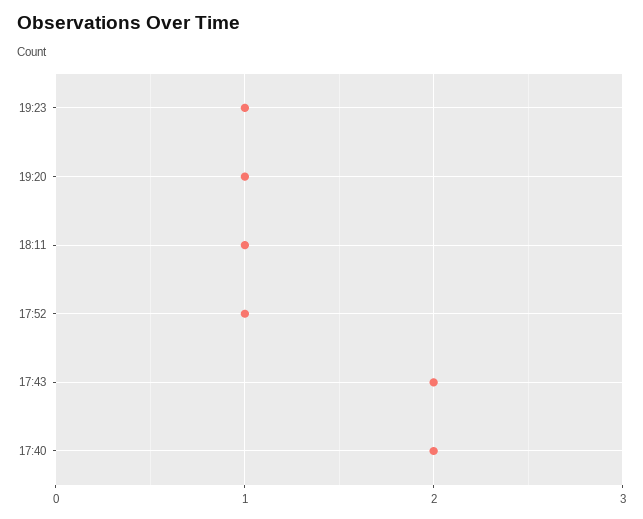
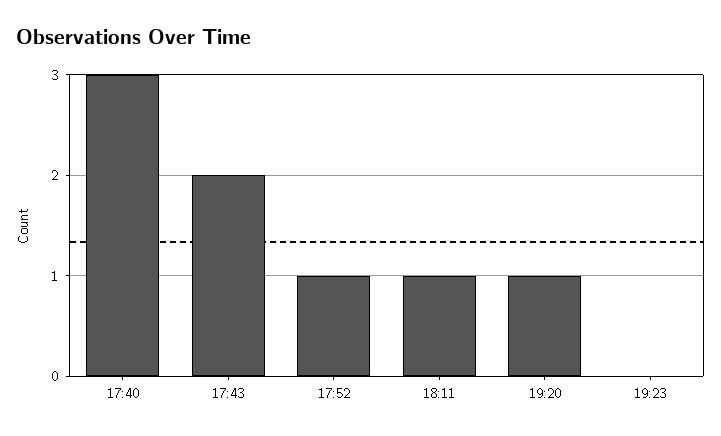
  {
-   "19:23": 1,
+   "19:23": 0,
    "19:20": 1,
    "18:11": 1,
    "17:52": 1,
    "17:43": 2,
-   "17:40": 2
+   "17:40": 3
  }

